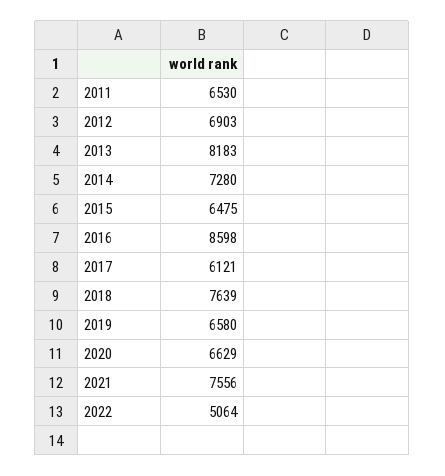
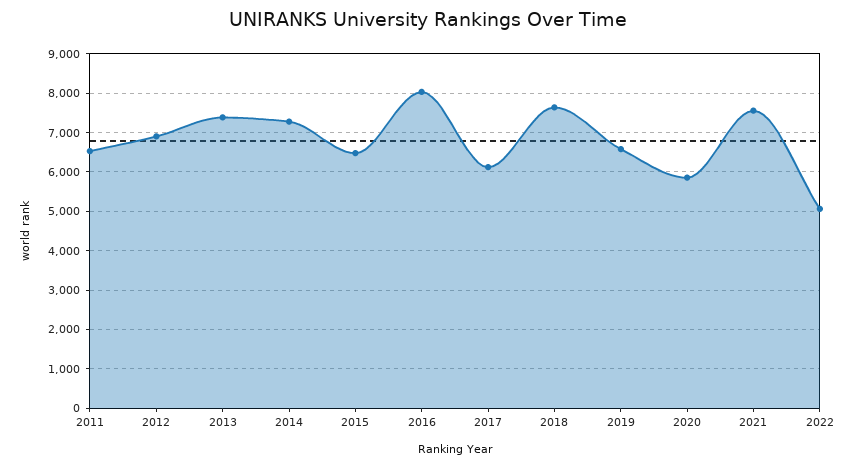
  {
    "2011": 6530,
    "2012": 6903,
-   "2013": 8183,
+   "2013": 7400,
    "2014": 7280,
    "2015": 6475,
-   "2016": 8598,
+   "2016": 8000,
    "2017": 6121,
    "2018": 7639,
    "2019": 6580,
-   "2020": 6629,
+   "2020": 5800,
    "2021": 7556,
    "2022": 5064
  }

